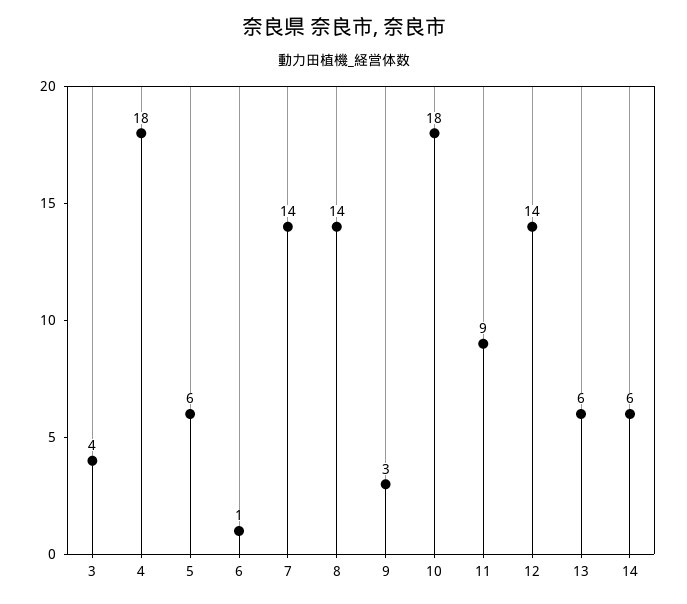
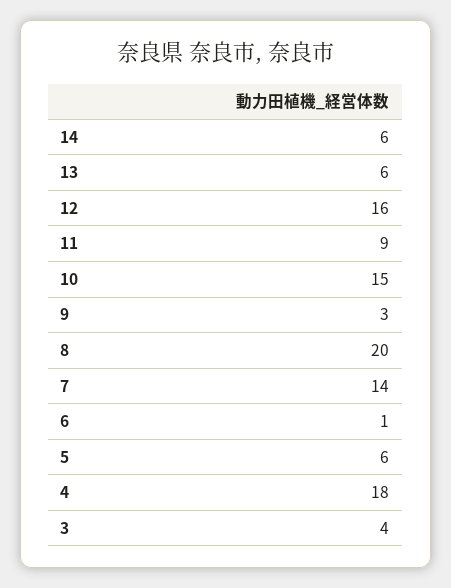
  {
    "3": 4,
    "4": 18,
    "5": 6,
    "6": 1,
    "7": 14,
-   "8": 14,
+   "8": 20,
    "9": 3,
-   "10": 18,
+   "10": 15,
    "11": 9,
-   "12": 14,
+   "12": 16,
    "13": 6,
    "14": 6
  }

